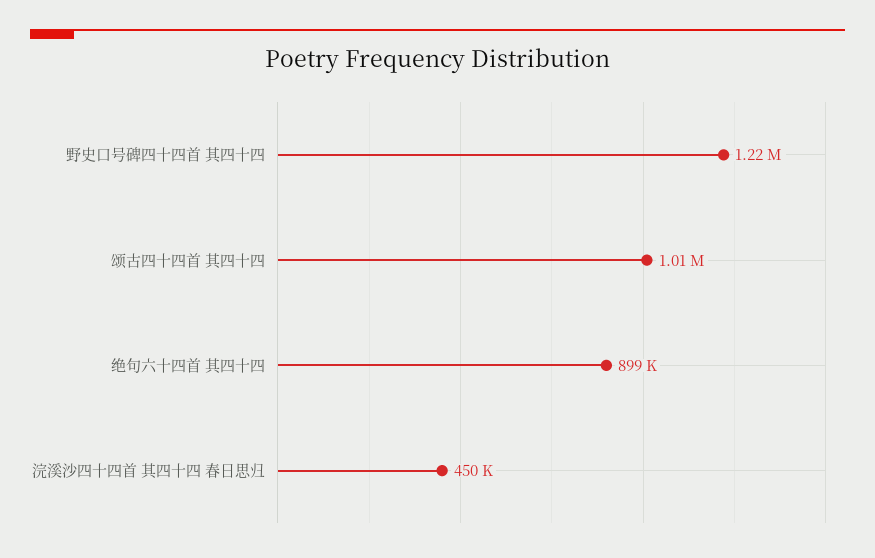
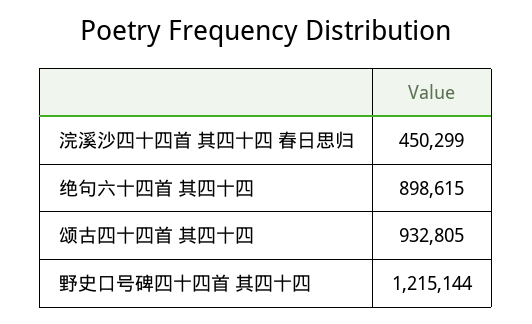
  {
    "野史口号碑四十四首 其四十四": 1215144,
-   "颂古四十四首 其四十四": 1010000,
+   "颂古四十四首 其四十四": 932805,
    "绝句六十四首 其四十四": 898615,
    "浣溪沙四十四首 其四十四 春日思归": 450299
  }

